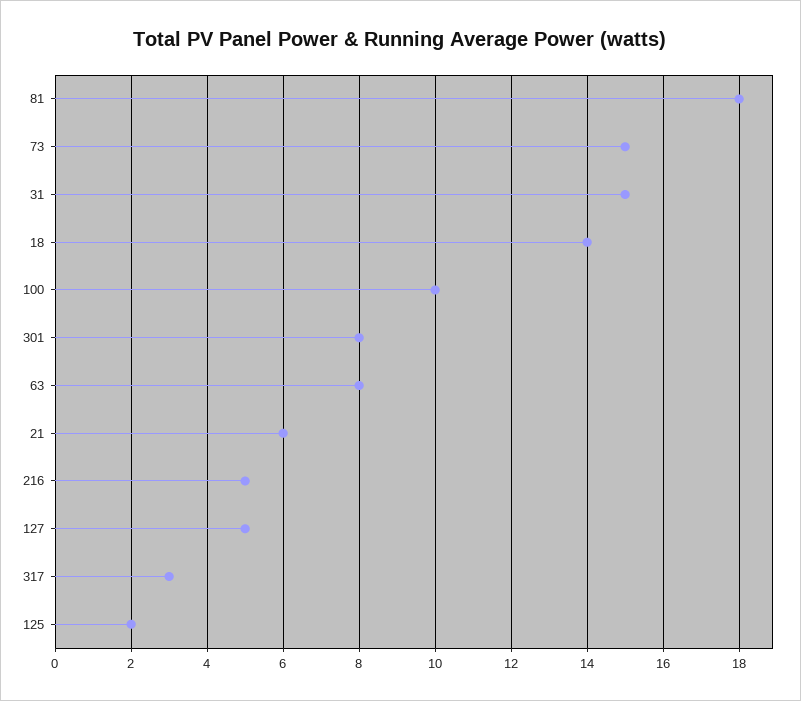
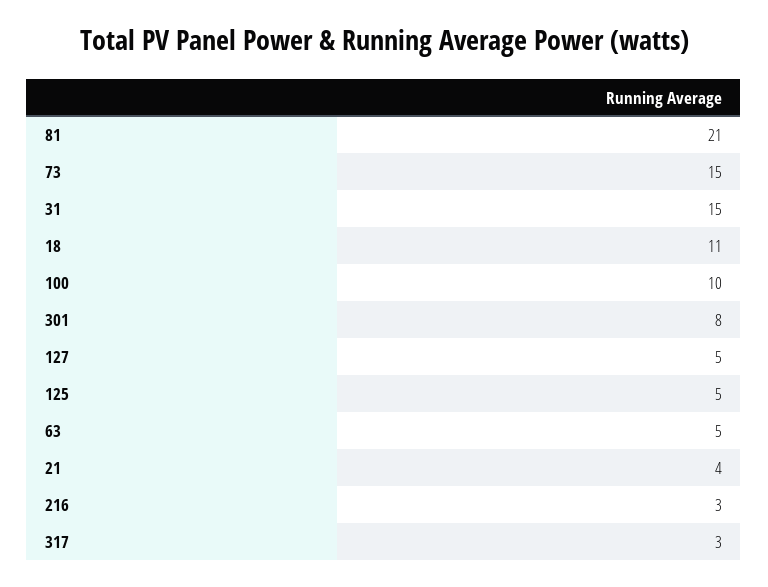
  {
-   "81": 18,
+   "81": 21,
    "73": 15,
    "31": 15,
-   "18": 14,
+   "18": 11,
    "100": 10,
    "301": 8,
-   "63": 8,
+   "63": 5,
-   "21": 6,
+   "21": 4,
-   "216": 5,
+   "216": 3,
    "127": 5,
    "317": 3,
-   "125": 2
+   "125": 5
  }

